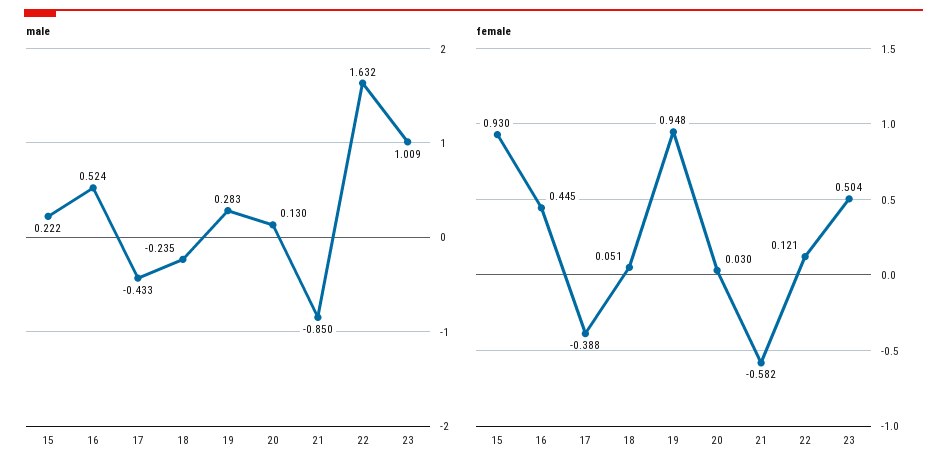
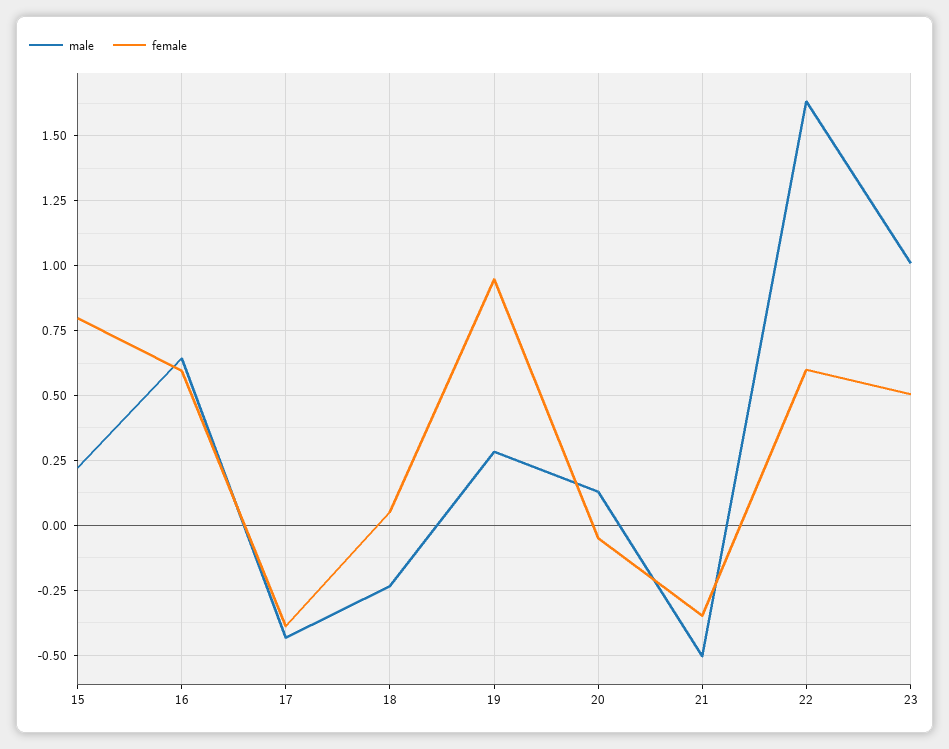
  {
    "male": {
      "15": 0.222,
-     "16": 0.524,
+     "16": 0.65,
      "17": -0.433,
      "18": -0.235,
      "19": 0.283,
      "20": 0.13,
-     "21": -0.85,
+     "21": -0.5,
      "22": 1.632,
      "23": 1.009
    },
    "female": {
-     "15": 0.93,
+     "15": 0.8,
-     "16": 0.445,
+     "16": 0.6,
      "17": -0.388,
      "18": 0.051,
      "19": 0.948,
-     "20": 0.03,
+     "20": -0.05,
-     "21": -0.582,
+     "21": -0.35,
-     "22": 0.121,
+     "22": 0.6,
      "23": 0.504
    }
  }

